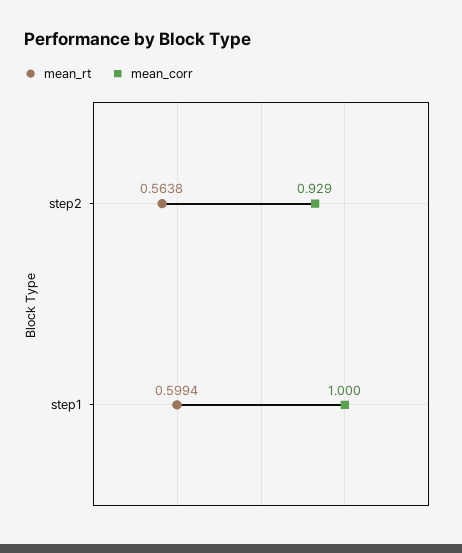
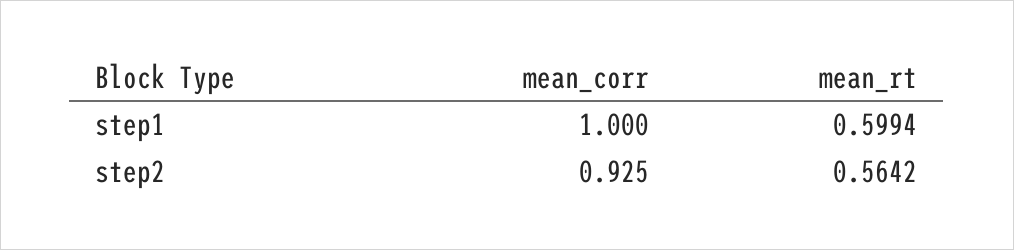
  {
    "mean_rt": {
-     "step2": 0.5638,
+     "step2": 0.5642,
      "step1": 0.5994
    },
    "mean_corr": {
-     "step2": 0.929,
+     "step2": 0.925,
      "step1": 1
    }
  }

